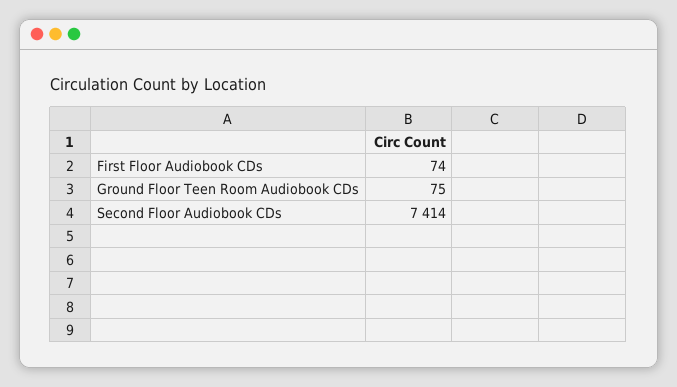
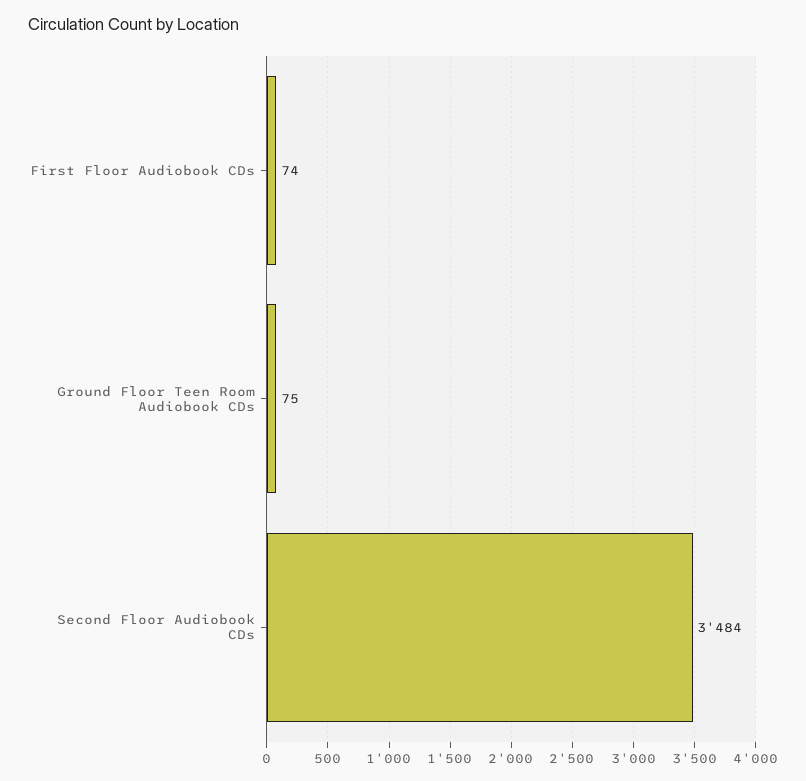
  {
    "First Floor Audiobook CDs": 74,
    "Ground Floor Teen Room Audiobook CDs": 75,
-   "Second Floor Audiobook CDs": 7414
+   "Second Floor Audiobook CDs": 3484
  }

